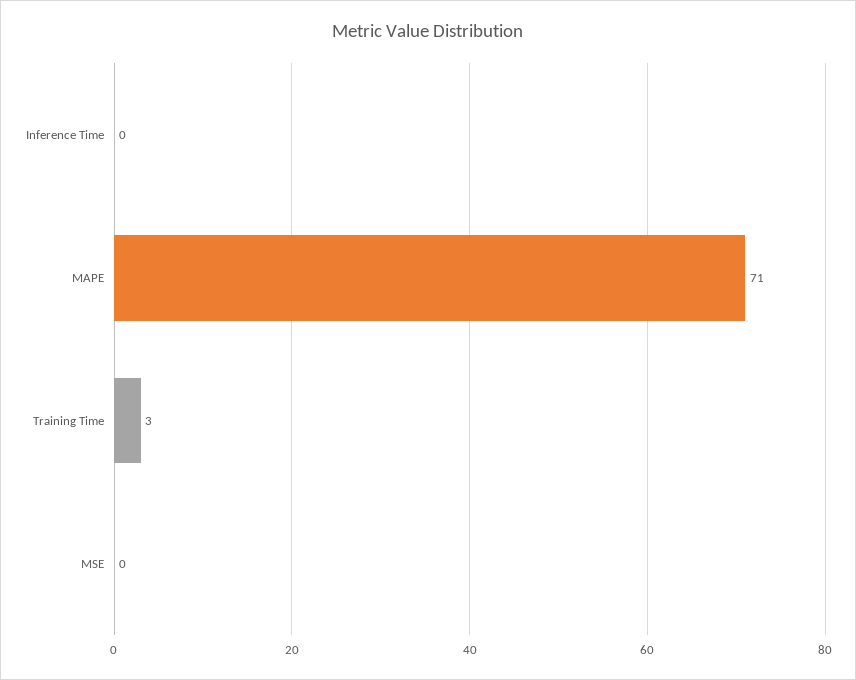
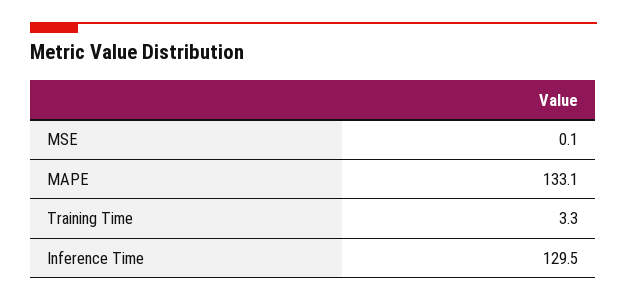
  {
-   "Inference Time": 0,
+   "Inference Time": 129.5,
-   "MAPE": 71,
+   "MAPE": 133.1,
    "Training Time": 3.3,
    "MSE": 0.1
  }

